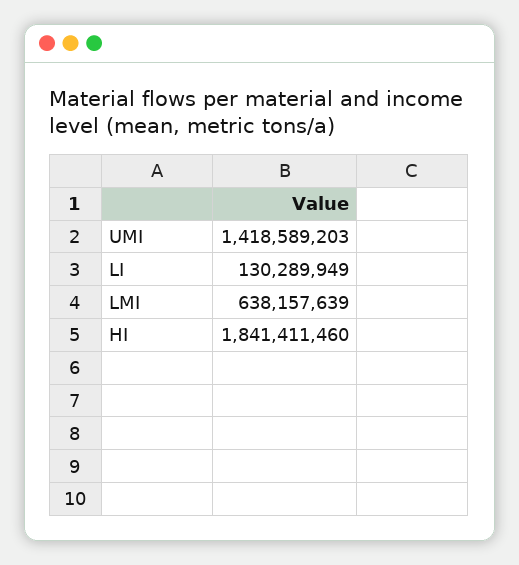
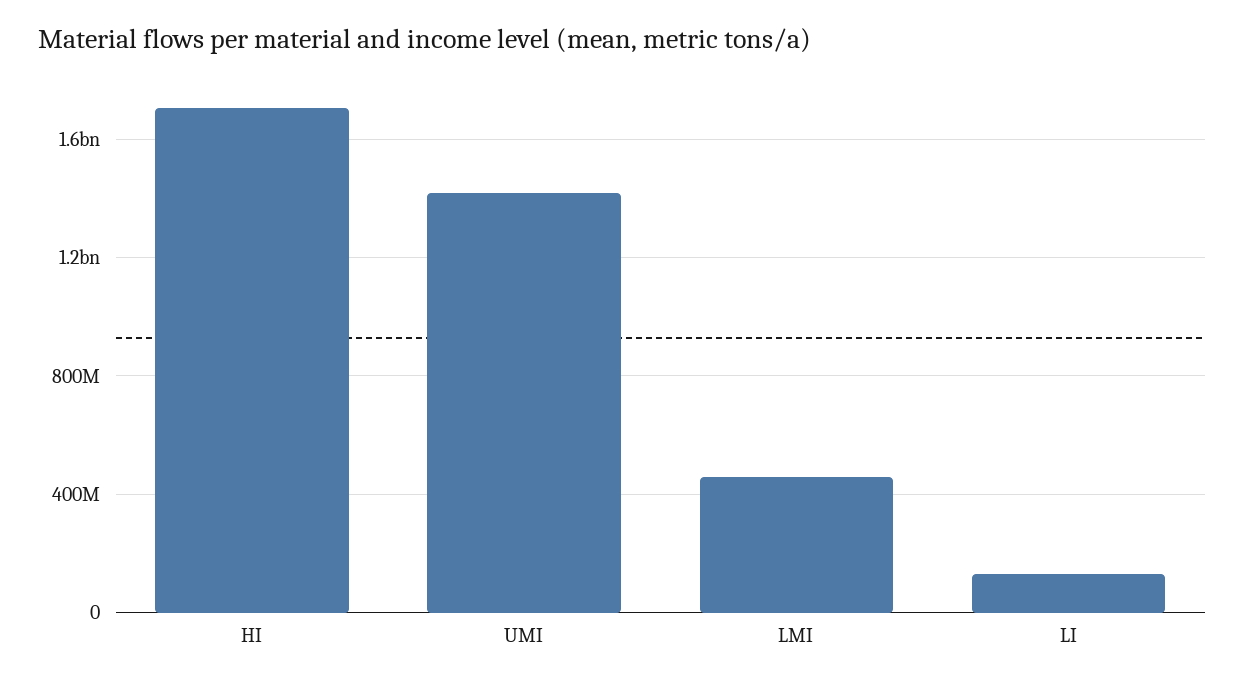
  {
    "UMI": 1418589203,
    "LI": 130289949,
-   "LMI": 638157639,
+   "LMI": 450000000,
-   "HI": 1841411460
+   "HI": 1700000000
  }

